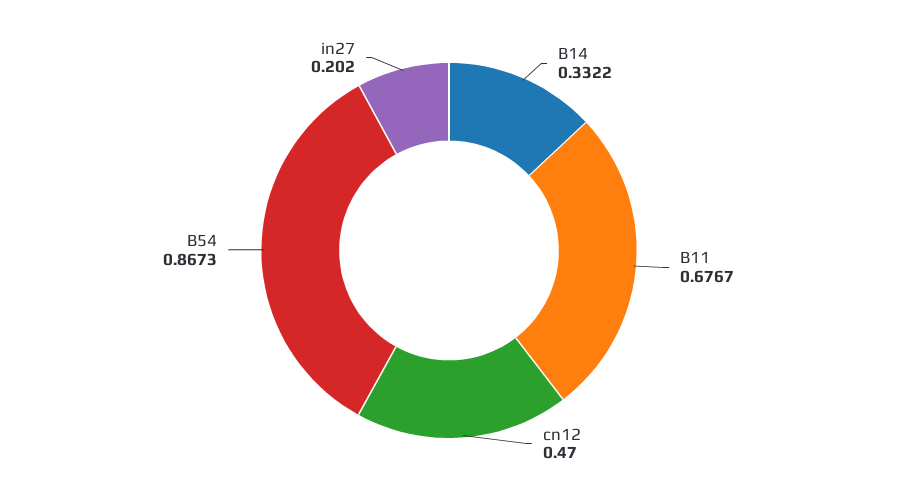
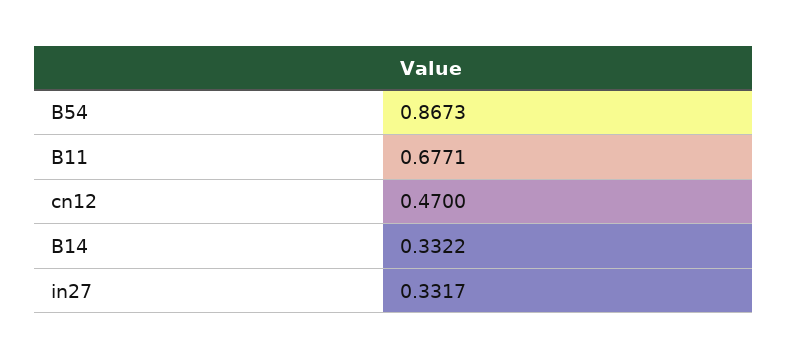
  {
    "B14": 0.3322,
-   "B11": 0.6767,
+   "B11": 0.6771,
    "cn12": 0.47,
    "B54": 0.8673,
-   "in27": 0.202
+   "in27": 0.3317
  }

